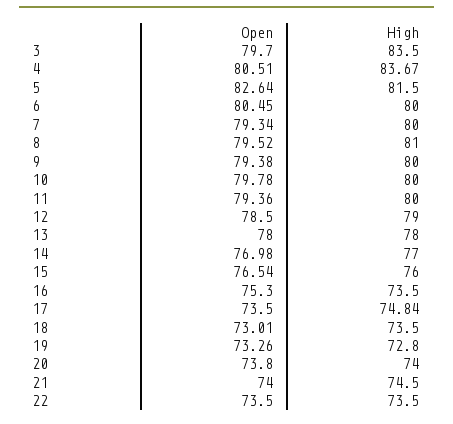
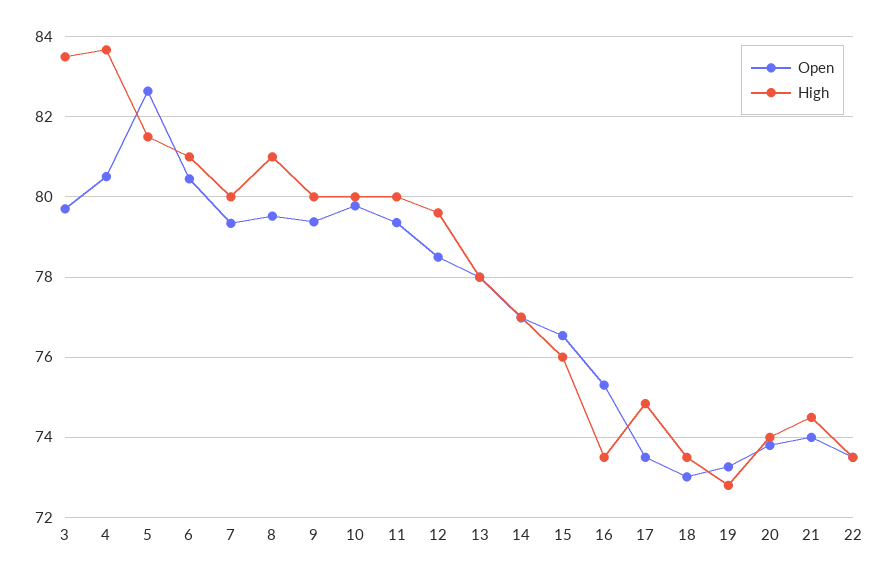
  {
    "Open": {
      "3": 79.7,
      "4": 80.51,
      "5": 82.64,
      "6": 80.45,
      "7": 79.34,
      "8": 79.52,
      "9": 79.38,
      "10": 79.78,
      "11": 79.36,
      "12": 78.5,
      "13": 78,
      "14": 76.98,
      "15": 76.54,
      "16": 75.3,
      "17": 73.5,
      "18": 73.01,
      "19": 73.26,
      "20": 73.8,
      "21": 74,
      "22": 73.5
    },
    "High": {
      "3": 83.5,
      "4": 83.67,
      "5": 81.5,
-     "6": 80,
+     "6": 81,
      "7": 80,
      "8": 81,
      "9": 80,
      "10": 80,
      "11": 80,
-     "12": 79,
+     "12": 79.6,
      "13": 78,
      "14": 77,
      "15": 76,
      "16": 73.5,
      "17": 74.84,
      "18": 73.5,
      "19": 72.8,
      "20": 74,
      "21": 74.5,
      "22": 73.5
    }
  }

